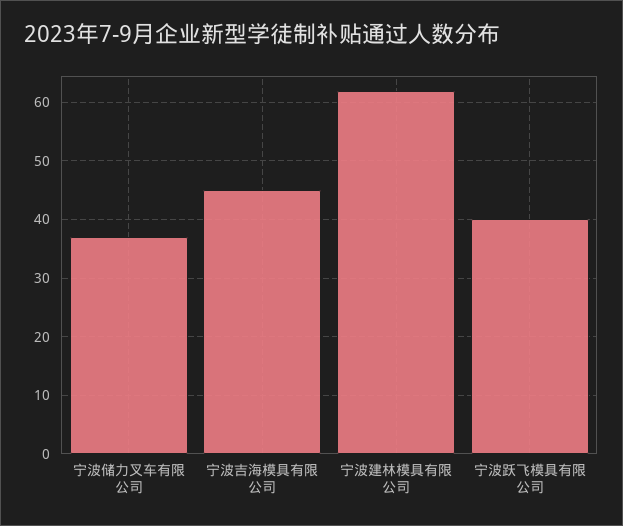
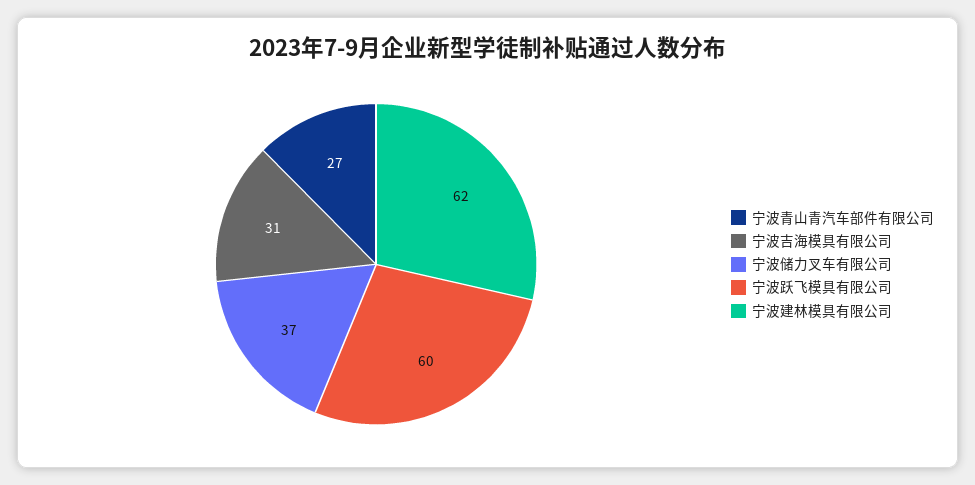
  {
    "宁波储力叉车有限公司": 37,
-   "宁波吉海模具有限公司": 45,
+   "宁波吉海模具有限公司": 31,
    "宁波建林模具有限公司": 62,
-   "宁波跃飞模具有限公司": 40
+   "宁波跃飞模具有限公司": 60,
+   "宁波青山青汽车部件有限公司": 27
  }

